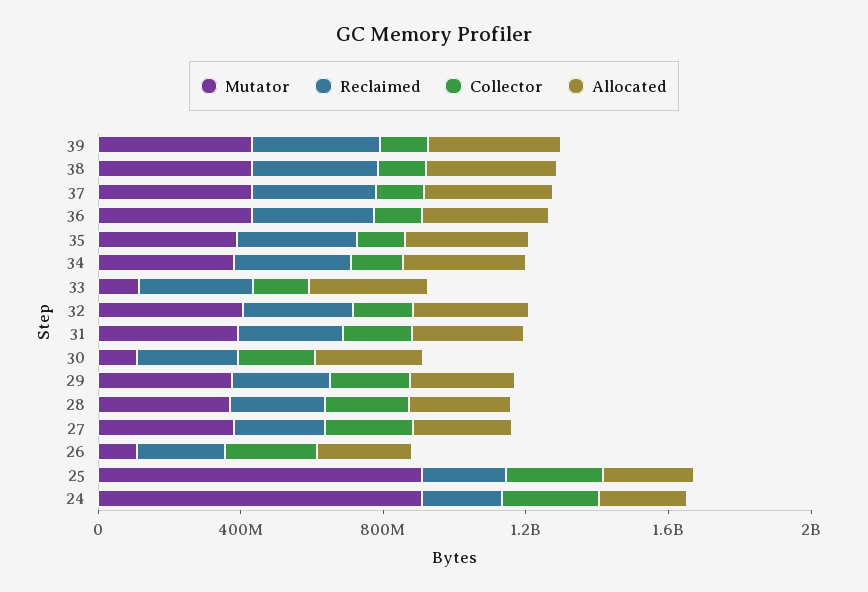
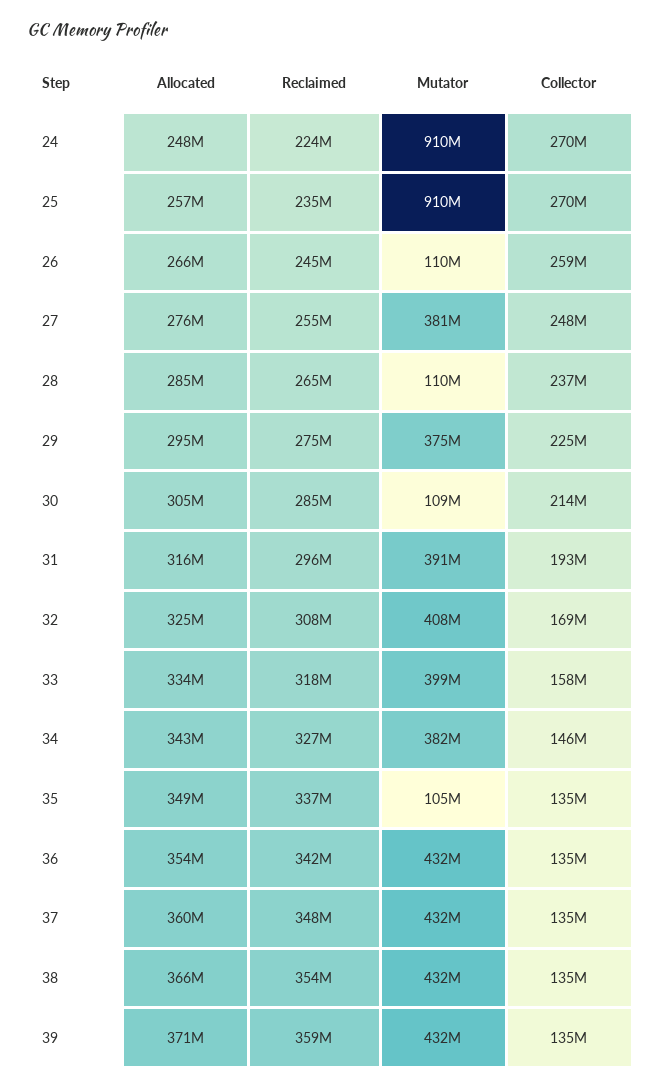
  {
    "Mutator": {
      "39": 432000000,
      "38": 432000000,
      "37": 432000000,
      "36": 432000000,
-     "35": 400000000,
+     "35": 105000000,
      "34": 382000000,
-     "33": 100000000,
+     "33": 399000000,
      "32": 408000000,
      "31": 391000000,
      "30": 109000000,
      "29": 375000000,
-     "28": 400000000,
+     "28": 110000000,
      "27": 381000000,
      "26": 110000000,
      "25": 910000000,
      "24": 910000000
    },
    "Reclaimed": {
      "39": 359000000,
      "38": 354000000,
      "37": 348000000,
      "36": 342000000,
      "35": 337000000,
      "34": 327000000,
      "33": 318000000,
      "32": 308000000,
      "31": 296000000,
      "30": 285000000,
      "29": 275000000,
      "28": 265000000,
      "27": 255000000,
      "26": 245000000,
      "25": 235000000,
      "24": 224000000
    },
    "Collector": {
      "39": 135000000,
      "38": 135000000,
      "37": 135000000,
      "36": 135000000,
      "35": 135000000,
      "34": 146000000,
      "33": 158000000,
      "32": 169000000,
      "31": 193000000,
      "30": 214000000,
      "29": 225000000,
      "28": 237000000,
      "27": 248000000,
      "26": 259000000,
      "25": 270000000,
      "24": 270000000
    },
    "Allocated": {
      "39": 371000000,
      "38": 366000000,
      "37": 360000000,
      "36": 354000000,
      "35": 349000000,
      "34": 343000000,
      "33": 334000000,
      "32": 325000000,
      "31": 316000000,
      "30": 305000000,
      "29": 295000000,
      "28": 285000000,
      "27": 276000000,
      "26": 266000000,
      "25": 257000000,
      "24": 248000000
    }
  }

